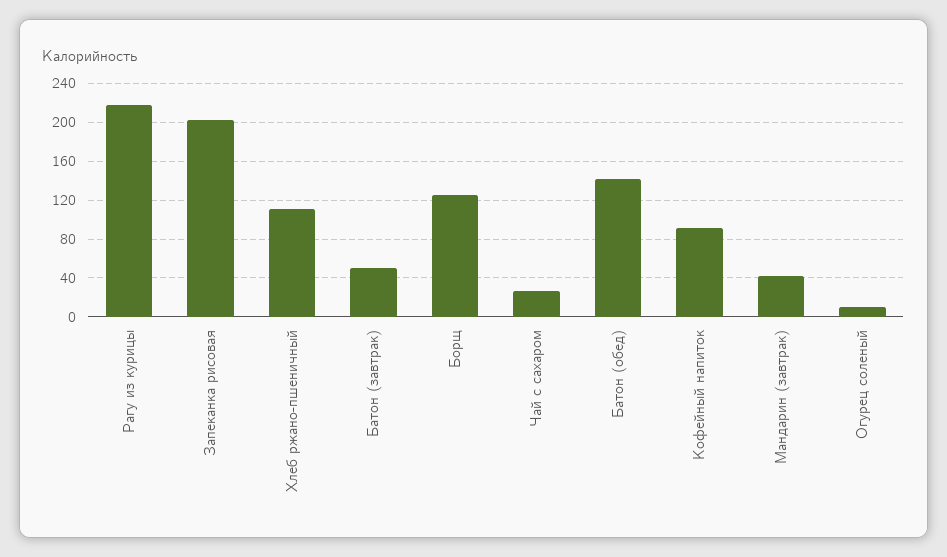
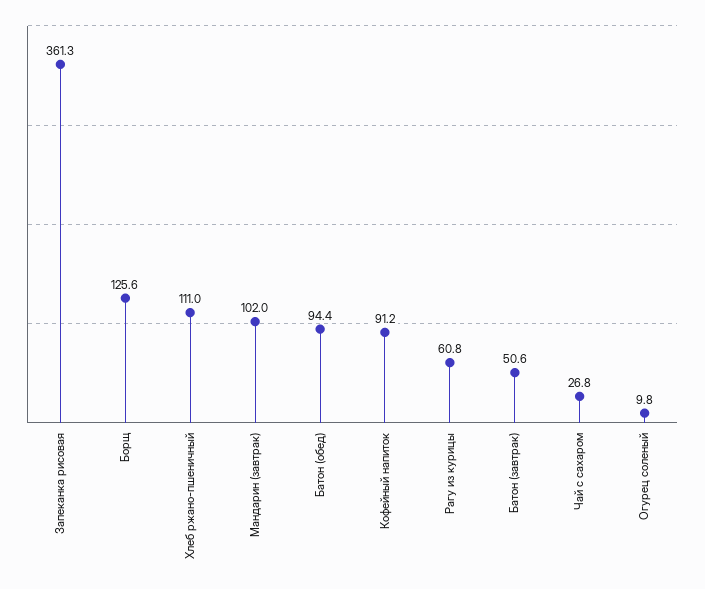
  {
-   "Рагу из курицы": 220,
+   "Рагу из курицы": 60.8,
-   "Запеканка рисовая": 200,
+   "Запеканка рисовая": 361.3,
    "Хлеб ржано-пшеничный": 111,
    "Батон (завтрак)": 50.6,
    "Борщ": 125.6,
    "Чай с сахаром": 26.8,
-   "Батон (обед)": 140,
+   "Батон (обед)": 94.4,
    "Кофейный напиток": 91.2,
-   "Мандарин (завтрак)": 40,
+   "Мандарин (завтрак)": 102,
    "Огурец соленый": 9.8
  }

